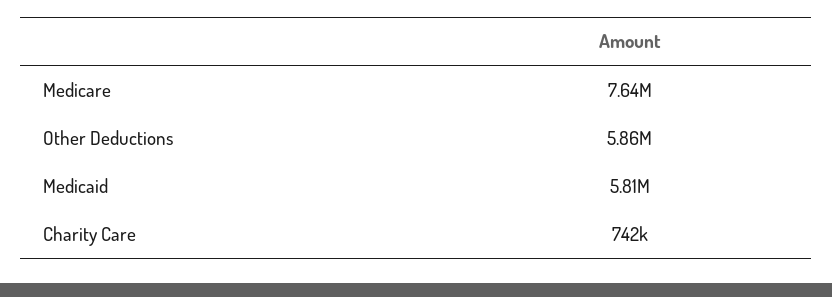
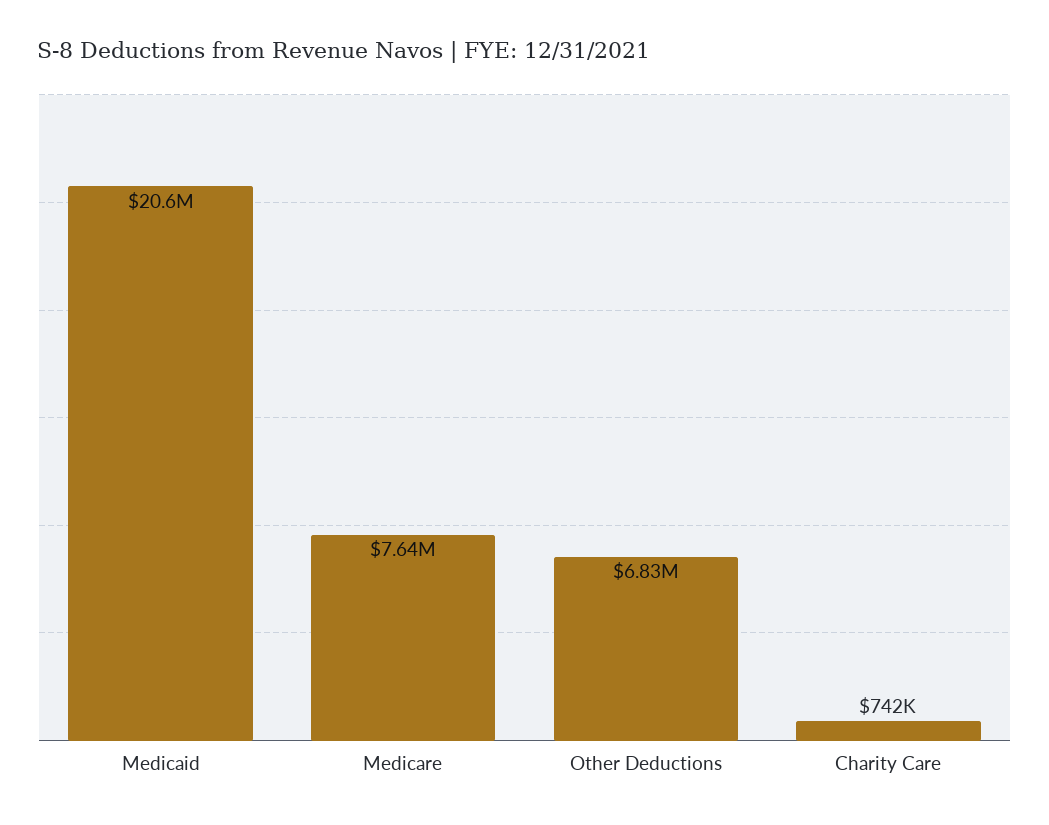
  {
    "Medicare": 7640000,
-   "Other Deductions": 5860000,
+   "Other Deductions": 6830000,
-   "Medicaid": 5810000,
+   "Medicaid": 20600000,
    "Charity Care": 742000
  }

